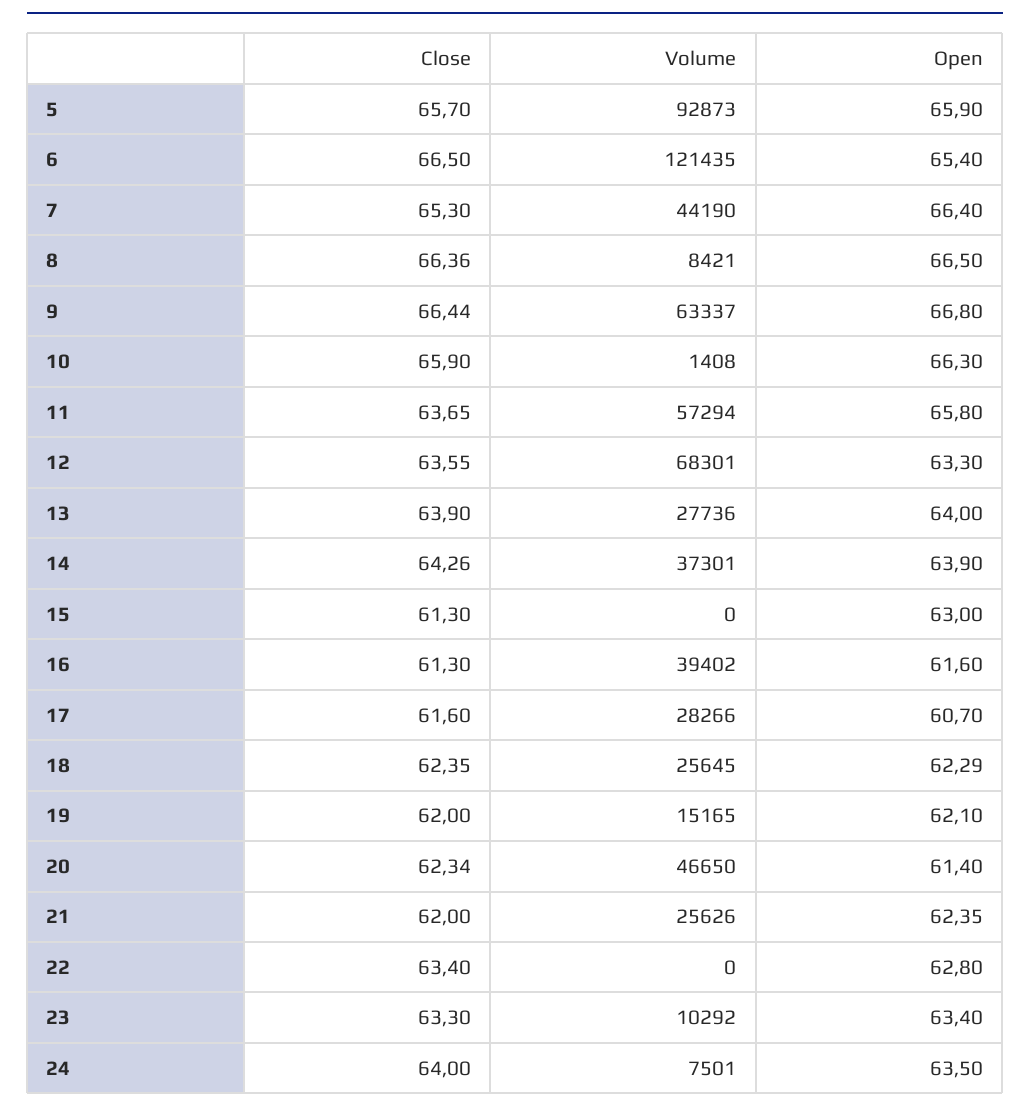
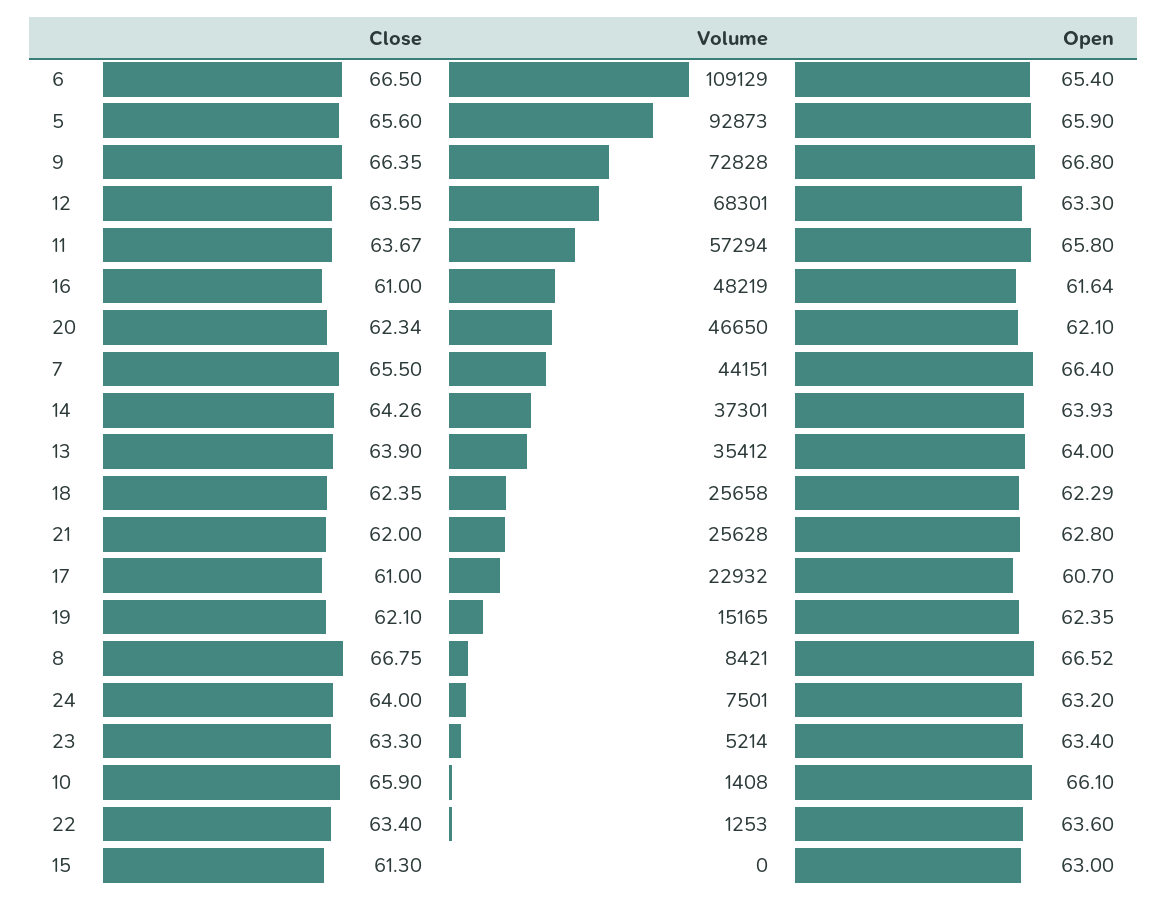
  {
    "Close": {
-     "5": 65.7,
+     "5": 65.6,
      "6": 66.5,
-     "7": 65.3,
+     "7": 65.5,
-     "8": 66.36,
+     "8": 66.75,
-     "9": 66.44,
+     "9": 66.35,
      "10": 65.9,
-     "11": 63.65,
+     "11": 63.67,
      "12": 63.55,
      "13": 63.9,
      "14": 64.26,
      "15": 61.3,
-     "16": 61.3,
+     "16": 61,
-     "17": 61.6,
+     "17": 61,
      "18": 62.35,
-     "19": 62,
+     "19": 62.1,
      "20": 62.34,
      "21": 62,
      "22": 63.4,
      "23": 63.3,
      "24": 64
    },
    "Volume": {
      "5": 92873,
-     "6": 121435,
+     "6": 109129,
-     "7": 44190,
+     "7": 44151,
      "8": 8421,
-     "9": 63337,
+     "9": 72828,
      "10": 1408,
      "11": 57294,
      "12": 68301,
-     "13": 27736,
+     "13": 35412,
      "14": 37301,
      "15": 0,
-     "16": 39402,
+     "16": 48219,
-     "17": 28266,
+     "17": 22932,
-     "18": 25645,
+     "18": 25658,
      "19": 15165,
      "20": 46650,
-     "21": 25626,
+     "21": 25628,
-     "22": 0,
+     "22": 1253,
-     "23": 10292,
+     "23": 5214,
      "24": 7501
    },
    "Open": {
      "5": 65.9,
      "6": 65.4,
      "7": 66.4,
-     "8": 66.5,
+     "8": 66.52,
      "9": 66.8,
-     "10": 66.3,
+     "10": 66.1,
      "11": 65.8,
      "12": 63.3,
      "13": 64,
-     "14": 63.9,
+     "14": 63.93,
      "15": 63,
-     "16": 61.6,
+     "16": 61.64,
      "17": 60.7,
      "18": 62.29,
-     "19": 62.1,
+     "19": 62.35,
-     "20": 61.4,
+     "20": 62.1,
-     "21": 62.35,
+     "21": 62.8,
-     "22": 62.8,
+     "22": 63.6,
      "23": 63.4,
-     "24": 63.5
+     "24": 63.2
    }
  }

